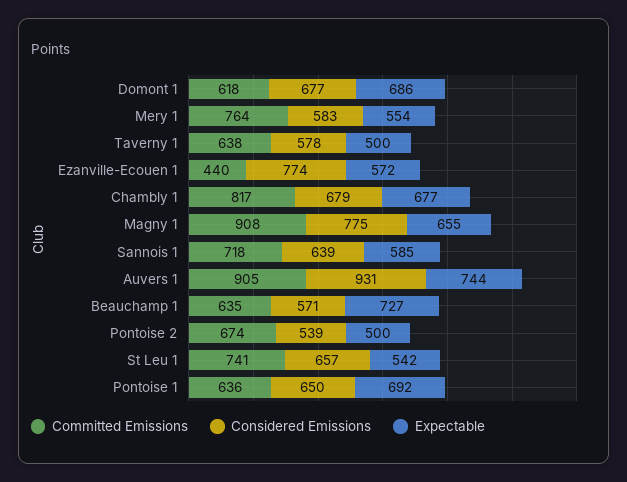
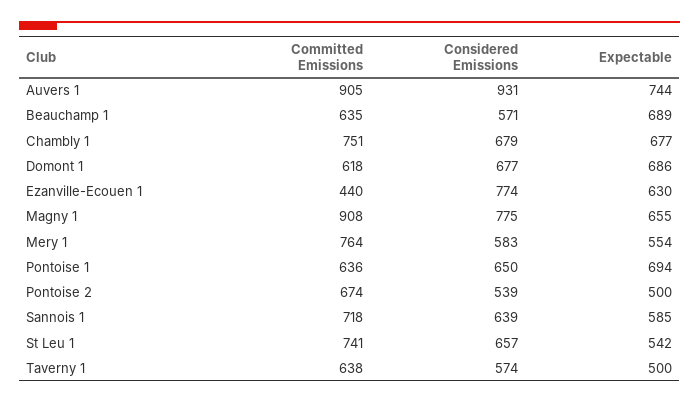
  {
    "Committed Emissions": {
      "Domont 1": 618,
      "Mery 1": 764,
      "Taverny 1": 638,
      "Ezanville-Ecouen 1": 440,
-     "Chambly 1": 817,
+     "Chambly 1": 751,
      "Magny 1": 908,
      "Sannois 1": 718,
      "Auvers 1": 905,
      "Beauchamp 1": 635,
      "Pontoise 2": 674,
      "St Leu 1": 741,
      "Pontoise 1": 636
    },
    "Considered Emissions": {
      "Domont 1": 677,
      "Mery 1": 583,
-     "Taverny 1": 578,
+     "Taverny 1": 574,
      "Ezanville-Ecouen 1": 774,
      "Chambly 1": 679,
      "Magny 1": 775,
      "Sannois 1": 639,
      "Auvers 1": 931,
      "Beauchamp 1": 571,
      "Pontoise 2": 539,
      "St Leu 1": 657,
      "Pontoise 1": 650
    },
    "Expectable": {
      "Domont 1": 686,
      "Mery 1": 554,
      "Taverny 1": 500,
-     "Ezanville-Ecouen 1": 572,
+     "Ezanville-Ecouen 1": 630,
      "Chambly 1": 677,
      "Magny 1": 655,
      "Sannois 1": 585,
      "Auvers 1": 744,
-     "Beauchamp 1": 727,
+     "Beauchamp 1": 689,
      "Pontoise 2": 500,
      "St Leu 1": 542,
-     "Pontoise 1": 692
+     "Pontoise 1": 694
    }
  }

